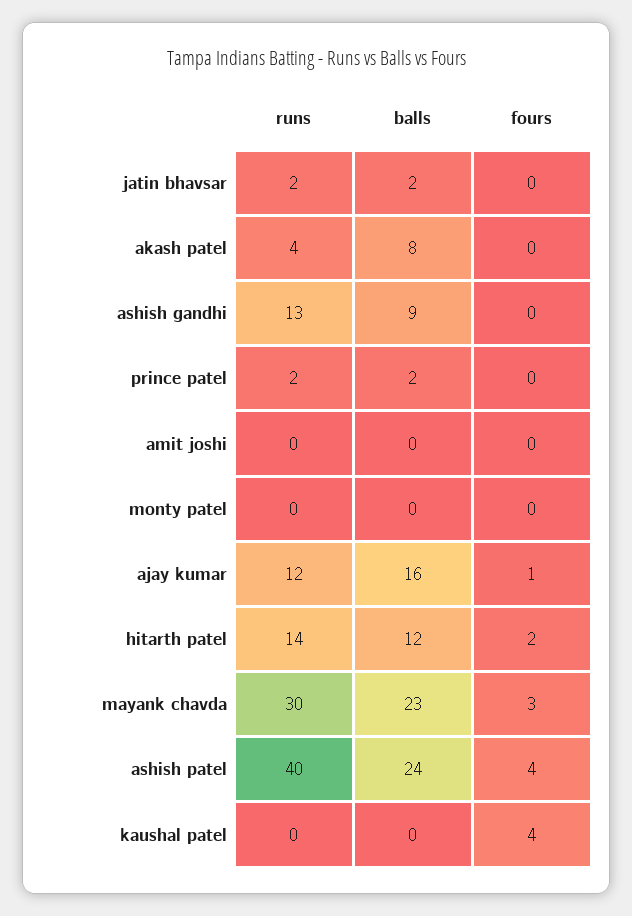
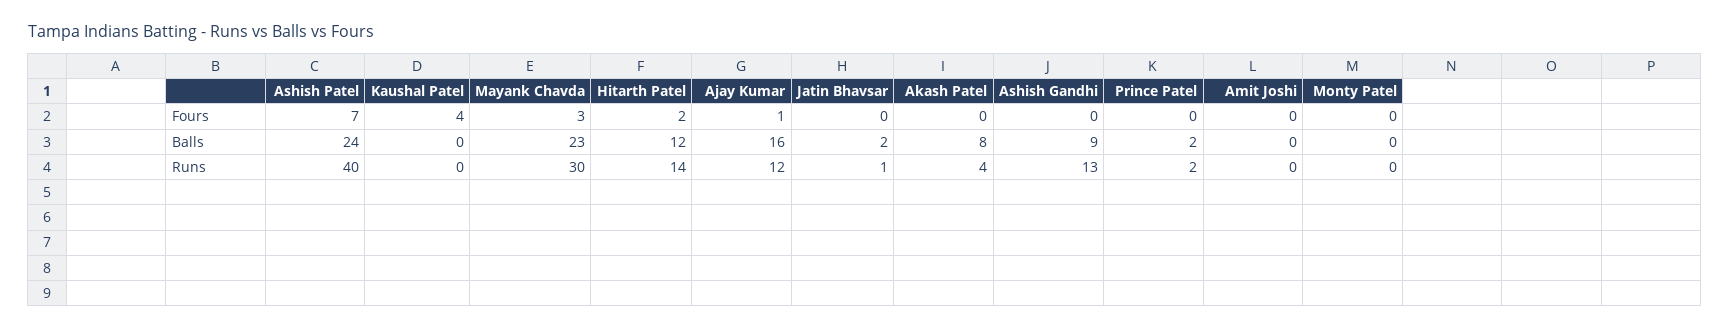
  {
    "runs": {
-     "jatin bhavsar": 2,
+     "jatin bhavsar": 1,
      "akash patel": 4,
      "ashish gandhi": 13,
      "prince patel": 2,
      "amit joshi": 0,
      "monty patel": 0,
      "ajay kumar": 12,
      "hitarth patel": 14,
      "mayank chavda": 30,
      "ashish patel": 40,
      "kaushal patel": 0
    },
    "balls": {
      "jatin bhavsar": 2,
      "akash patel": 8,
      "ashish gandhi": 9,
      "prince patel": 2,
      "amit joshi": 0,
      "monty patel": 0,
      "ajay kumar": 16,
      "hitarth patel": 12,
      "mayank chavda": 23,
      "ashish patel": 24,
      "kaushal patel": 0
    },
    "fours": {
      "jatin bhavsar": 0,
      "akash patel": 0,
      "ashish gandhi": 0,
      "prince patel": 0,
      "amit joshi": 0,
      "monty patel": 0,
      "ajay kumar": 1,
      "hitarth patel": 2,
      "mayank chavda": 3,
-     "ashish patel": 4,
+     "ashish patel": 7,
      "kaushal patel": 4
    }
  }

